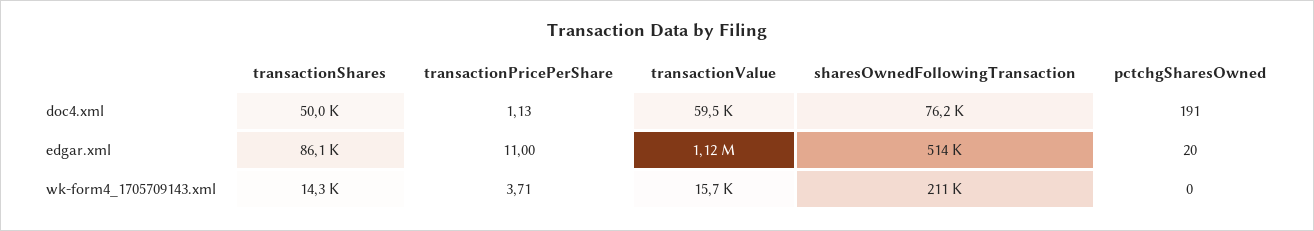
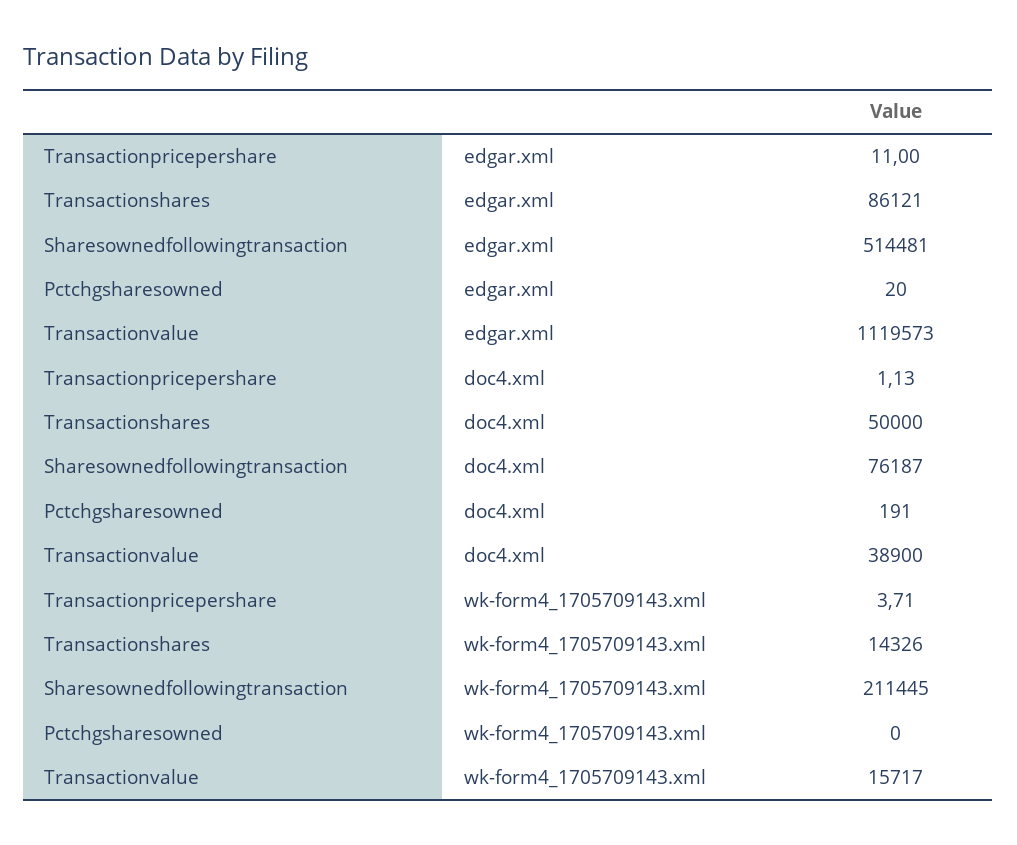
  {
    "transactionShares": {
      "doc4.xml": 50000,
      "edgar.xml": 86121,
      "wk-form4_1705709143.xml": 14326
    },
    "transactionPricePerShare": {
      "doc4.xml": 1.13,
      "edgar.xml": 11,
      "wk-form4_1705709143.xml": 3.71
    },
    "transactionValue": {
-     "doc4.xml": 59500,
+     "doc4.xml": 38900,
      "edgar.xml": 1119573,
      "wk-form4_1705709143.xml": 15717
    },
    "sharesOwnedFollowingTransaction": {
      "doc4.xml": 76187,
      "edgar.xml": 514481,
      "wk-form4_1705709143.xml": 211445
    },
    "pctchgSharesOwned": {
      "doc4.xml": 191,
      "edgar.xml": 20,
      "wk-form4_1705709143.xml": 0
    }
  }

